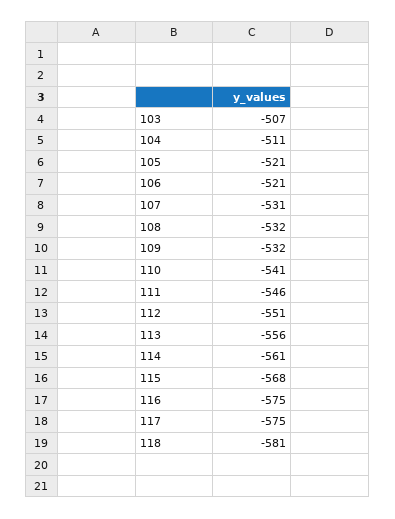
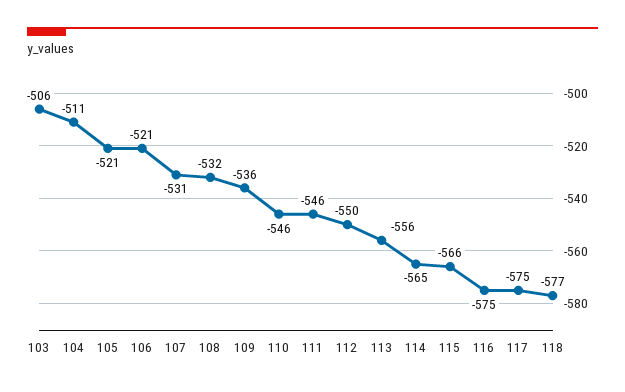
  {
-   "103": -507,
+   "103": -506,
    "104": -511,
    "105": -521,
    "106": -521,
    "107": -531,
    "108": -532,
-   "109": -532,
+   "109": -536,
-   "110": -541,
+   "110": -546,
    "111": -546,
-   "112": -551,
+   "112": -550,
    "113": -556,
-   "114": -561,
+   "114": -565,
-   "115": -568,
+   "115": -566,
    "116": -575,
    "117": -575,
-   "118": -581
+   "118": -577
  }

